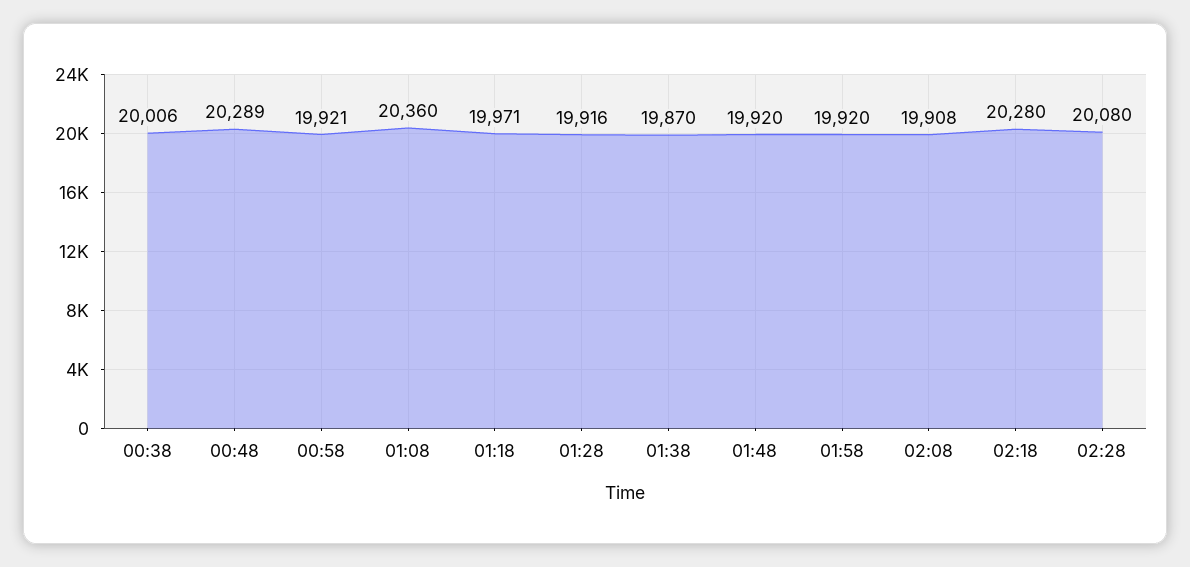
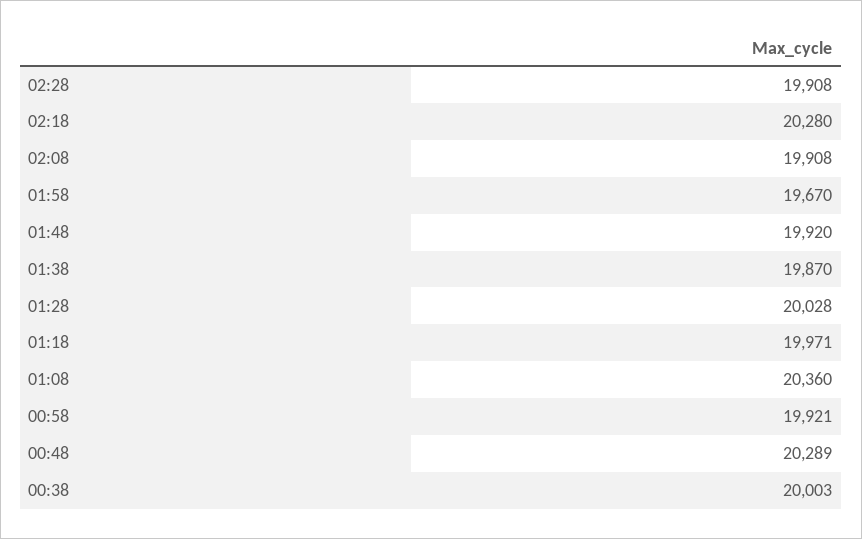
  {
-   "00:38": 20006,
+   "00:38": 20003,
    "00:48": 20289,
    "00:58": 19921,
    "01:08": 20360,
    "01:18": 19971,
-   "01:28": 19916,
+   "01:28": 20028,
    "01:38": 19870,
    "01:48": 19920,
-   "01:58": 19920,
+   "01:58": 19670,
    "02:08": 19908,
    "02:18": 20280,
-   "02:28": 20080
+   "02:28": 19908
  }

